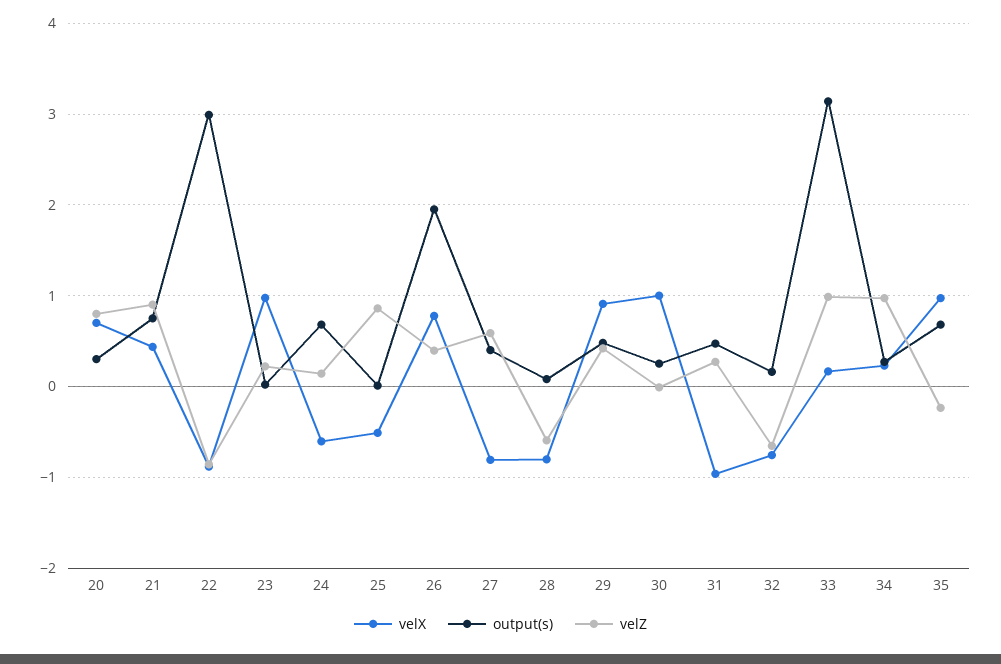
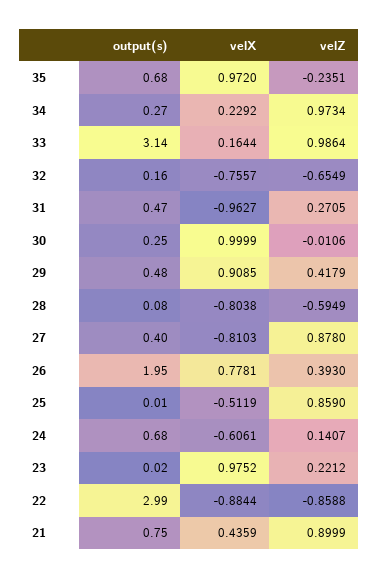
  {
    "velX": {
-     "20": 0.7,
      "21": 0.4359,
      "22": -0.8844,
      "23": 0.9752,
      "24": -0.6061,
      "25": -0.5119,
      "26": 0.7781,
      "27": -0.8103,
      "28": -0.8038,
      "29": 0.9085,
      "30": 0.9999,
      "31": -0.9627,
      "32": -0.7557,
      "33": 0.1644,
      "34": 0.2292,
      "35": 0.972
    },
    "output(s)": {
-     "20": 0.3,
      "21": 0.75,
      "22": 2.99,
      "23": 0.02,
      "24": 0.68,
      "25": 0.01,
      "26": 1.95,
      "27": 0.4,
      "28": 0.08,
      "29": 0.48,
      "30": 0.25,
      "31": 0.47,
      "32": 0.16,
      "33": 3.14,
      "34": 0.27,
      "35": 0.68
    },
    "velZ": {
-     "20": 0.8,
      "21": 0.8999,
      "22": -0.8588,
      "23": 0.2212,
      "24": 0.1407,
      "25": 0.859,
      "26": 0.393,
-     "27": 0.6,
+     "27": 0.878,
      "28": -0.5949,
      "29": 0.4179,
      "30": -0.0106,
      "31": 0.2705,
      "32": -0.6549,
      "33": 0.9864,
      "34": 0.9734,
      "35": -0.2351
    }
  }

